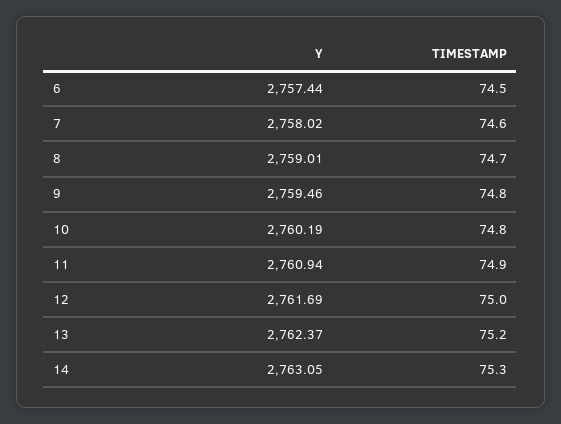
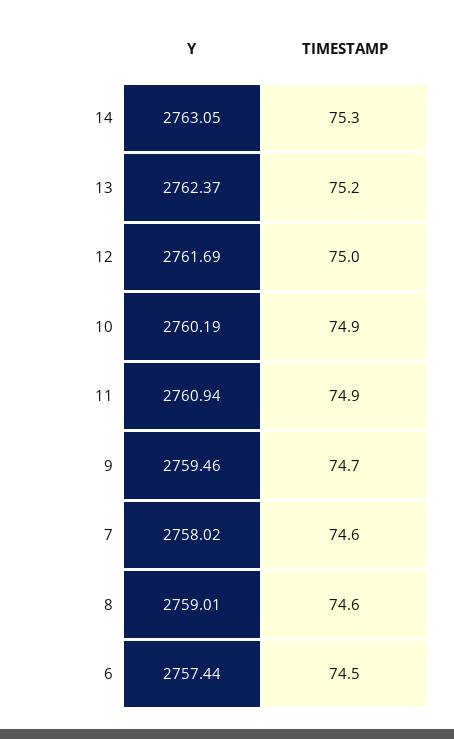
  {
    "Y": {
      "6": 2757.44,
      "7": 2758.02,
      "8": 2759.01,
      "9": 2759.46,
      "10": 2760.19,
      "11": 2760.94,
      "12": 2761.69,
      "13": 2762.37,
      "14": 2763.05
    },
    "TIMESTAMP": {
      "6": 74.5,
      "7": 74.6,
-     "8": 74.7,
+     "8": 74.6,
-     "9": 74.8,
+     "9": 74.7,
-     "10": 74.8,
+     "10": 74.9,
      "11": 74.9,
      "12": 75,
      "13": 75.2,
      "14": 75.3
    }
  }

